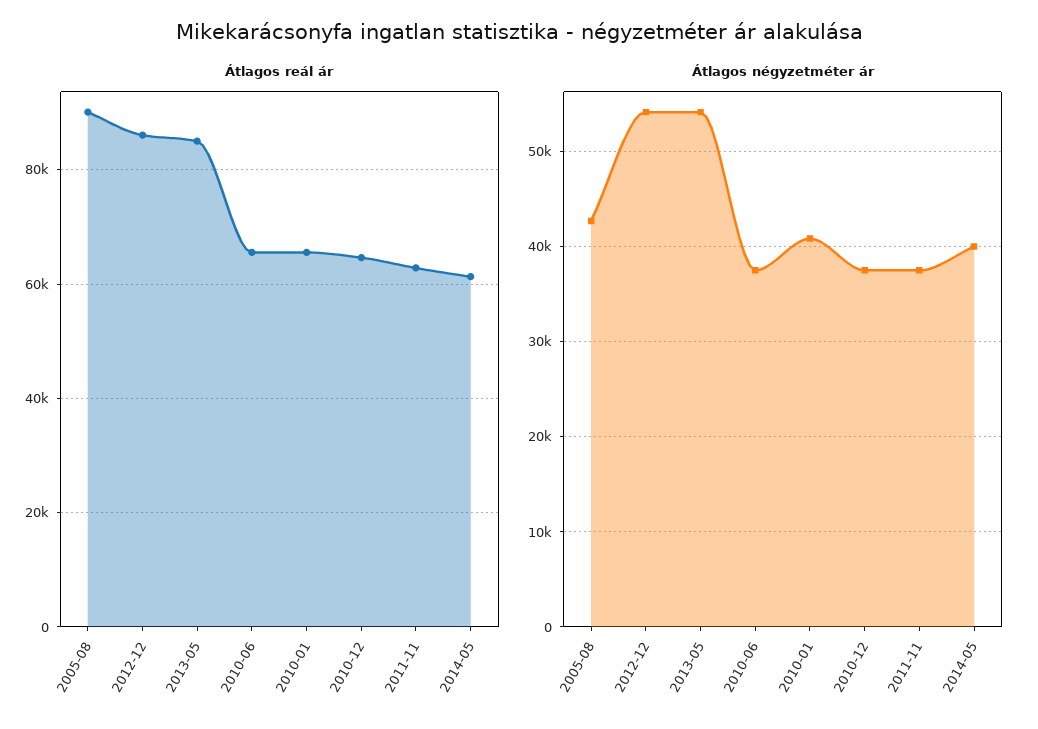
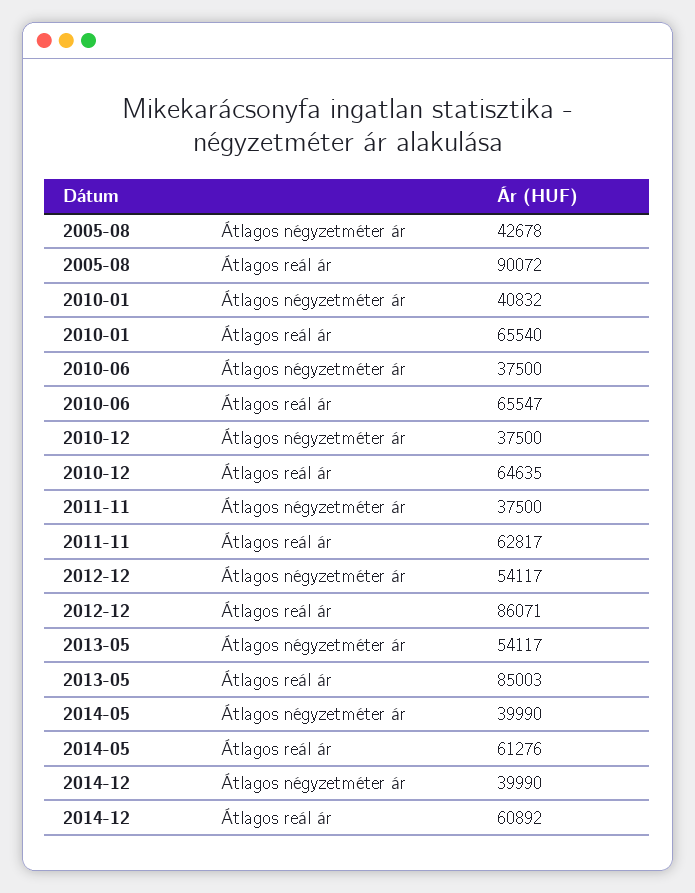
  {
    "Átlagos reál ár": {
      "2005-08": 90072,
      "2012-12": 86071,
      "2013-05": 85003,
      "2010-06": 65547,
      "2010-01": 65540,
      "2010-12": 64635,
      "2011-11": 62817,
-     "2014-05": 61276
+     "2014-05": 61276,
+     "2014-12": 60892
    },
    "Átlagos négyzetméter ár": {
      "2005-08": 42678,
      "2012-12": 54117,
      "2013-05": 54117,
      "2010-06": 37500,
      "2010-01": 40832,
      "2010-12": 37500,
      "2011-11": 37500,
-     "2014-05": 39990
+     "2014-05": 39990,
+     "2014-12": 39990
    }
  }

